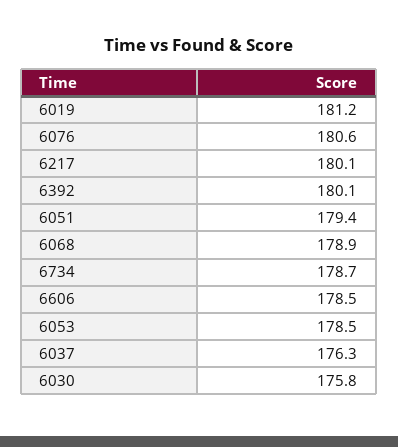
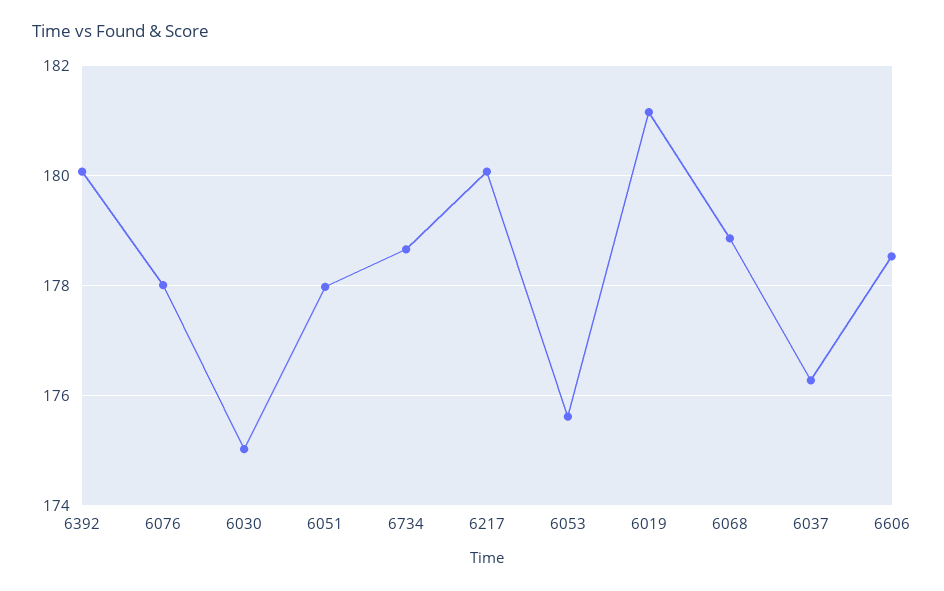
  {
    "6019": 181.2,
-   "6076": 180.6,
+   "6076": 178,
    "6217": 180.1,
    "6392": 180.1,
-   "6051": 179.4,
+   "6051": 178,
    "6068": 178.9,
    "6734": 178.7,
    "6606": 178.5,
-   "6053": 178.5,
+   "6053": 175.6,
    "6037": 176.3,
-   "6030": 175.8
+   "6030": 175
  }

